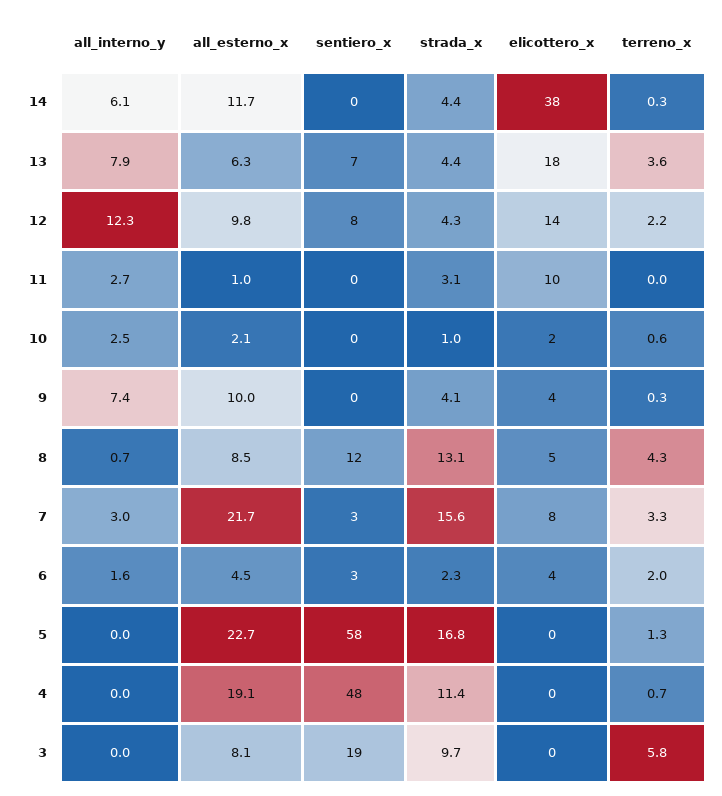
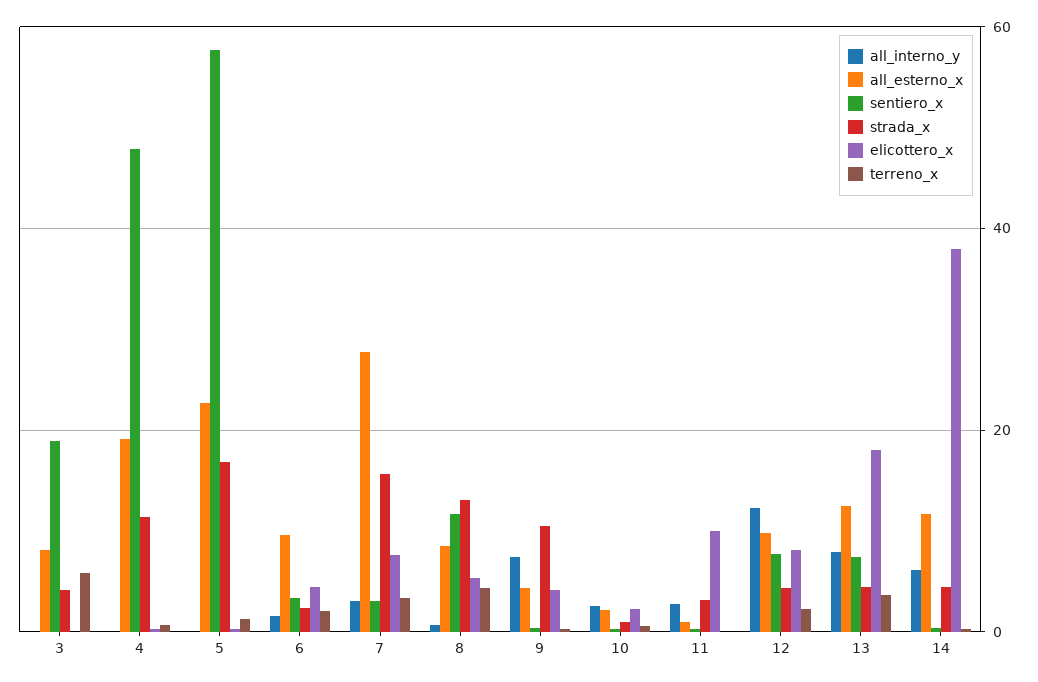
  {
    "all_interno_y": {
      "14": 6.1,
      "13": 7.9,
      "12": 12.3,
      "11": 2.7,
      "10": 2.5,
      "9": 7.4,
      "8": 0.7,
      "7": 3,
      "6": 1.6,
      "5": 0,
      "4": 0,
      "3": 0
    },
    "all_esterno_x": {
      "14": 11.7,
-     "13": 6.3,
+     "13": 12,
      "12": 9.8,
      "11": 1,
      "10": 2.1,
-     "9": 10,
+     "9": 4,
      "8": 8.5,
-     "7": 21.7,
+     "7": 28,
-     "6": 4.5,
+     "6": 10,
      "5": 22.7,
      "4": 19.1,
      "3": 8.1
    },
    "sentiero_x": {
      "14": 0,
      "13": 7,
      "12": 8,
      "11": 0,
      "10": 0,
      "9": 0,
      "8": 12,
      "7": 3,
      "6": 3,
      "5": 58,
      "4": 48,
      "3": 19
    },
    "strada_x": {
      "14": 4.4,
      "13": 4.4,
      "12": 4.3,
      "11": 3.1,
      "10": 1,
-     "9": 4.1,
+     "9": 10,
      "8": 13.1,
      "7": 15.6,
      "6": 2.3,
      "5": 16.8,
      "4": 11.4,
-     "3": 9.7
+     "3": 4
    },
    "elicottero_x": {
      "14": 38,
      "13": 18,
-     "12": 14,
+     "12": 8,
      "11": 10,
      "10": 2,
      "9": 4,
      "8": 5,
      "7": 8,
      "6": 4,
      "5": 0,
      "4": 0,
      "3": 0
    },
    "terreno_x": {
      "14": 0.3,
      "13": 3.6,
      "12": 2.2,
      "11": 0,
      "10": 0.6,
      "9": 0.3,
      "8": 4.3,
      "7": 3.3,
      "6": 2,
      "5": 1.3,
      "4": 0.7,
      "3": 5.8
    }
  }

